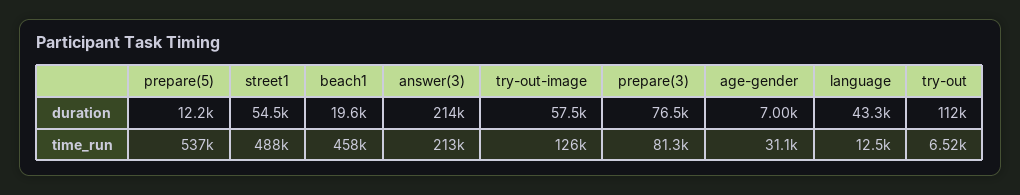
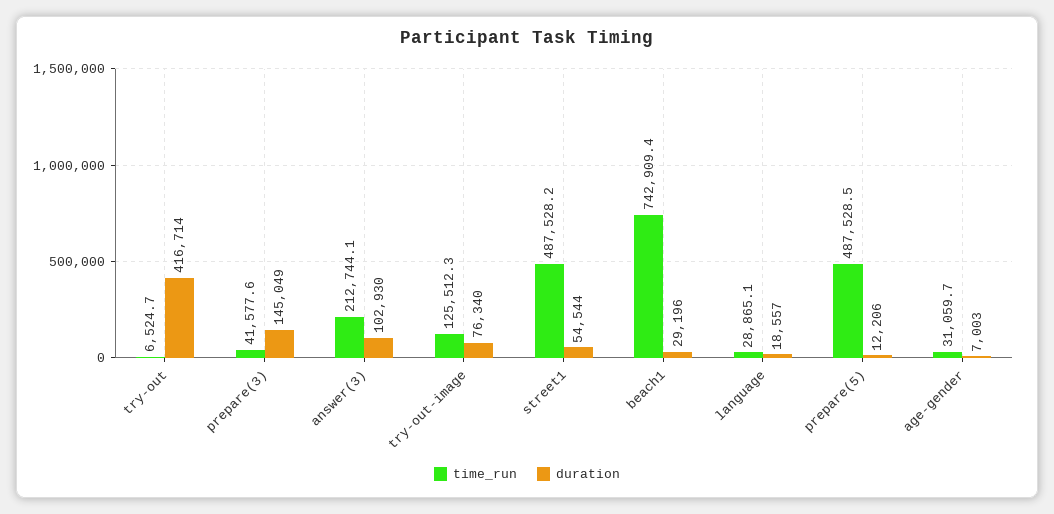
  {
    "duration": {
      "prepare(5)": 12206,
      "street1": 54544,
-     "beach1": 19600,
+     "beach1": 29196,
-     "answer(3)": 214000,
+     "answer(3)": 102930,
-     "try-out-image": 57500,
+     "try-out-image": 76340,
-     "prepare(3)": 76500,
+     "prepare(3)": 145049,
      "age-gender": 7003,
-     "language": 43300,
+     "language": 18557,
-     "try-out": 112000
+     "try-out": 416714
    },
    "time_run": {
-     "prepare(5)": 537000,
+     "prepare(5)": 487528.5,
      "street1": 487528.2,
-     "beach1": 458000,
+     "beach1": 742909.4,
      "answer(3)": 212744.1,
      "try-out-image": 125512.3,
-     "prepare(3)": 81300,
+     "prepare(3)": 41577.6,
      "age-gender": 31059.7,
-     "language": 12500,
+     "language": 28865.1,
      "try-out": 6524.7
    }
  }

